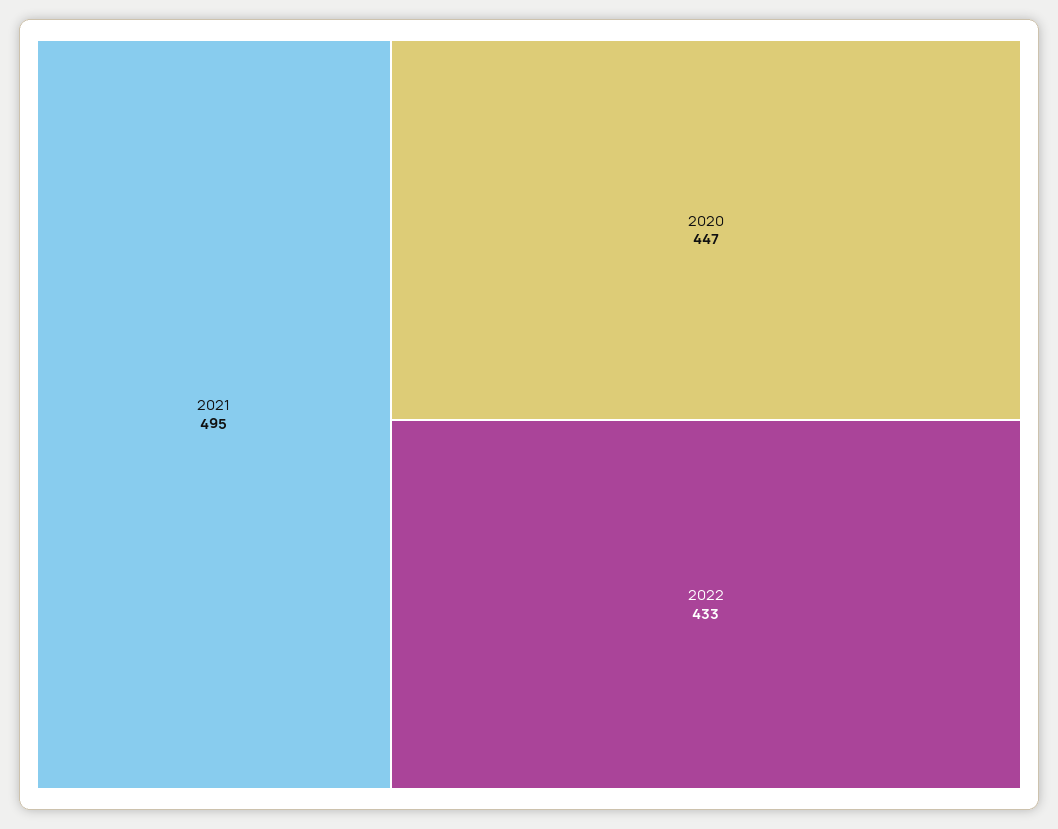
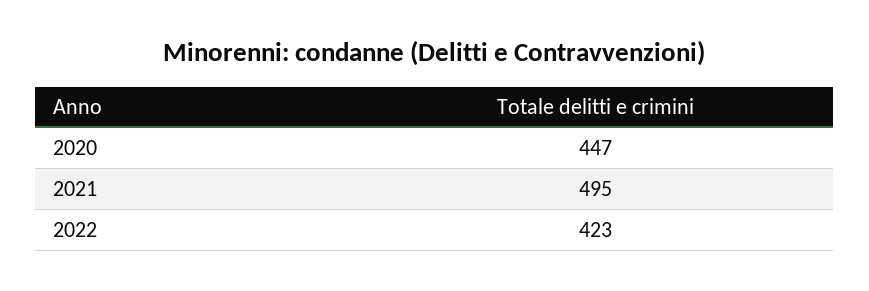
  {
    "2021": 495,
    "2020": 447,
-   "2022": 433
+   "2022": 423
  }

